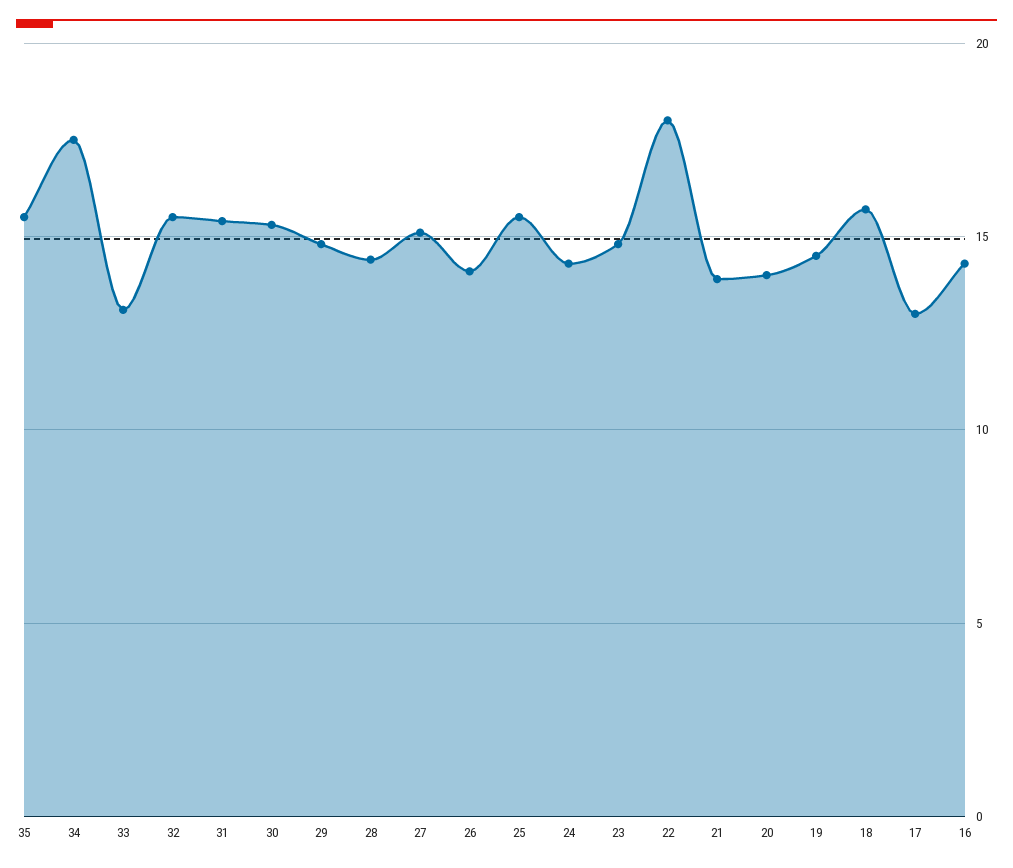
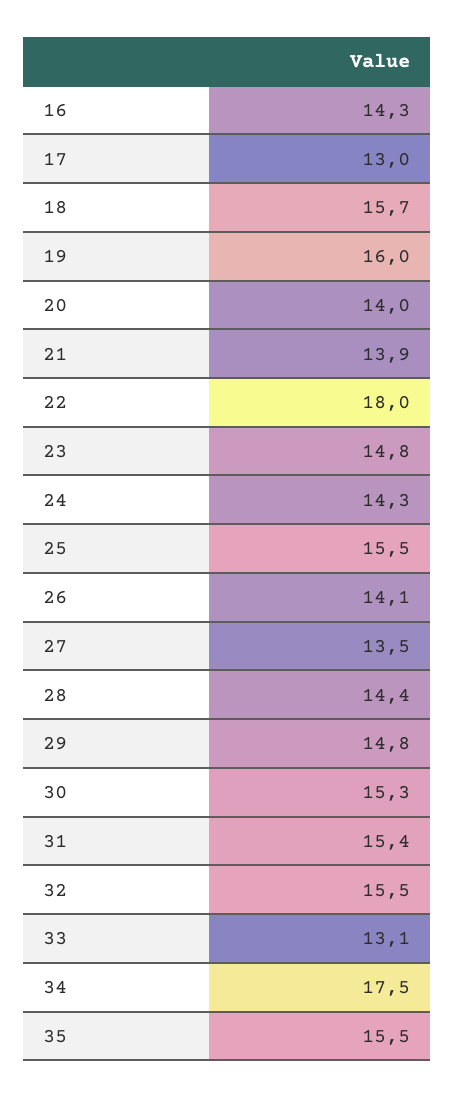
  {
    "35": 15.5,
    "34": 17.5,
    "33": 13.1,
    "32": 15.5,
    "31": 15.4,
    "30": 15.3,
    "29": 14.8,
    "28": 14.4,
-   "27": 15,
+   "27": 13.5,
    "26": 14.1,
    "25": 15.5,
    "24": 14.3,
    "23": 14.8,
    "22": 18,
    "21": 13.9,
    "20": 14,
-   "19": 14.5,
+   "19": 16,
    "18": 15.7,
    "17": 13,
    "16": 14.3
  }

